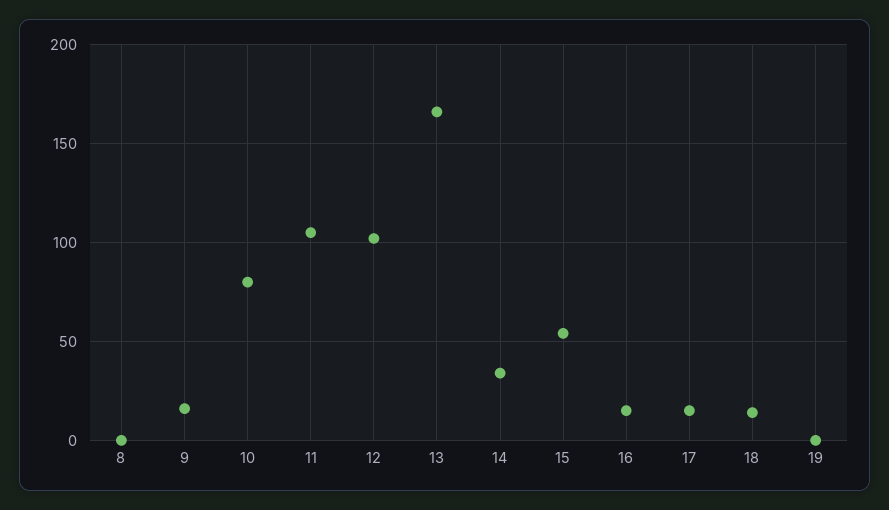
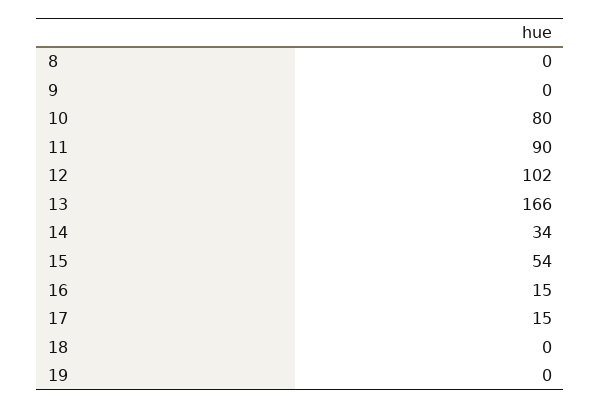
  {
    "8": 0,
-   "9": 15,
+   "9": 0,
    "10": 80,
-   "11": 105,
+   "11": 90,
    "12": 102,
    "13": 166,
    "14": 34,
    "15": 54,
    "16": 15,
    "17": 15,
-   "18": 15,
+   "18": 0,
    "19": 0
  }

